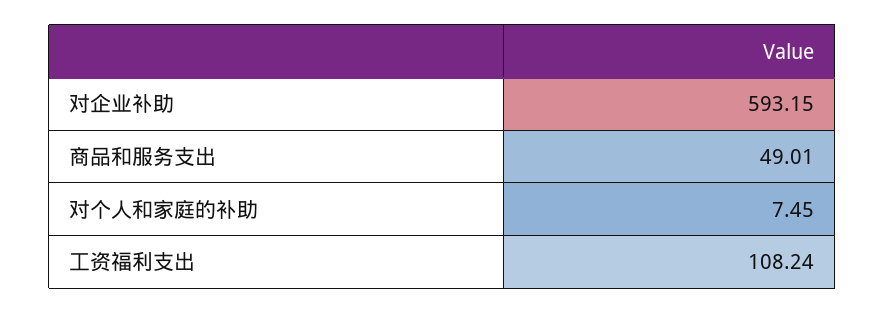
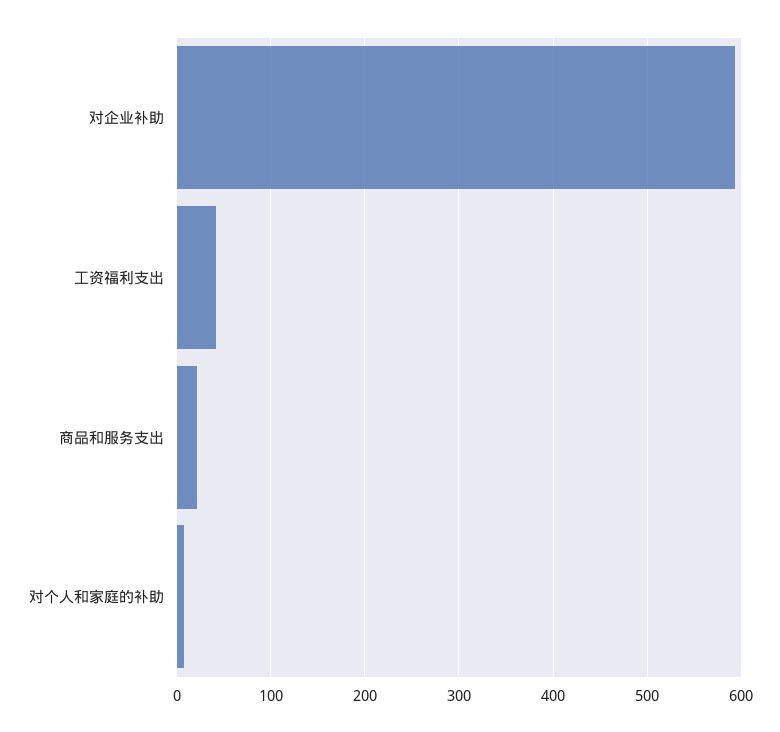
  {
    "对企业补助": 593.15,
-   "商品和服务支出": 49.01,
+   "商品和服务支出": 20,
    "对个人和家庭的补助": 7.45,
-   "工资福利支出": 108.24
+   "工资福利支出": 40
  }

